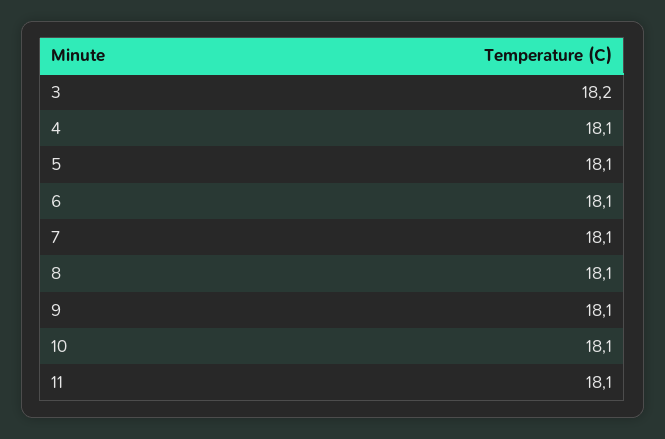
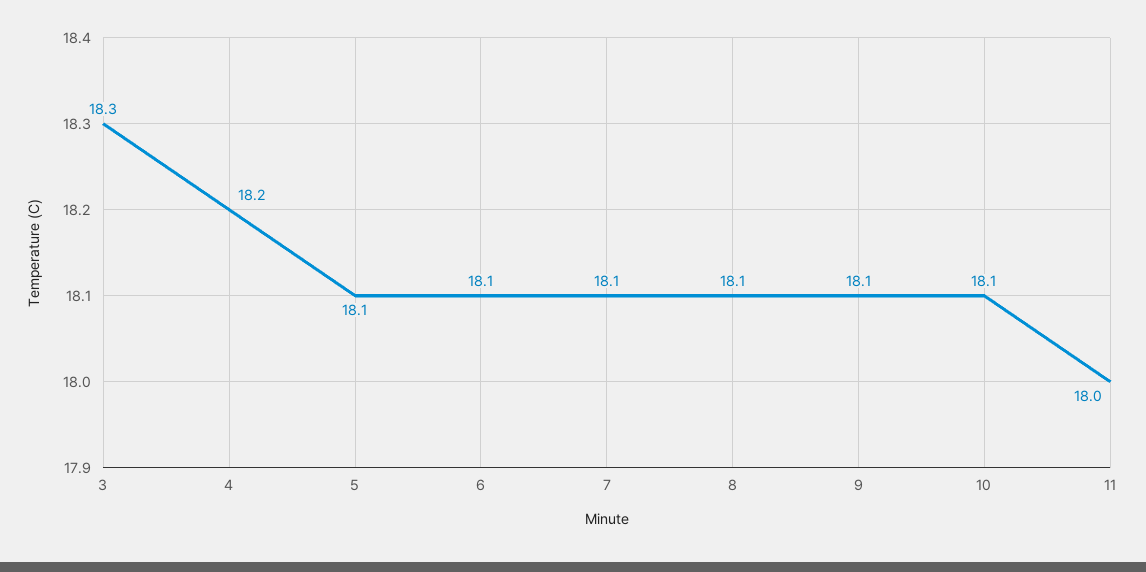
  {
-   "3": 18.2,
+   "3": 18.3,
-   "4": 18.1,
+   "4": 18.2,
    "5": 18.1,
    "6": 18.1,
    "7": 18.1,
    "8": 18.1,
    "9": 18.1,
    "10": 18.1,
-   "11": 18.1
+   "11": 18
  }

